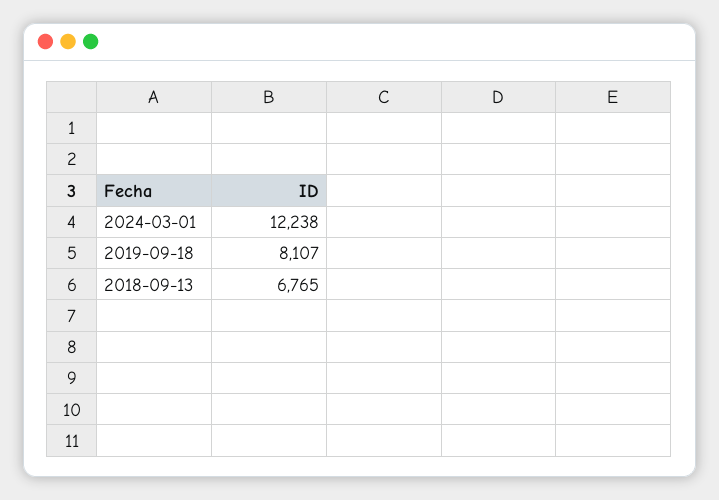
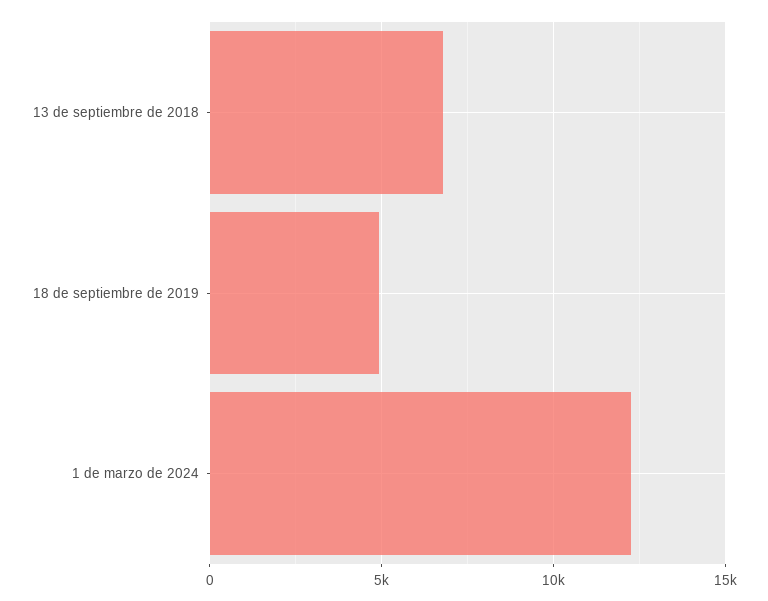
  {
    "2024-03-01": 12238,
-   "2019-09-18": 8107,
+   "2019-09-18": 5000,
    "2018-09-13": 6765
  }

